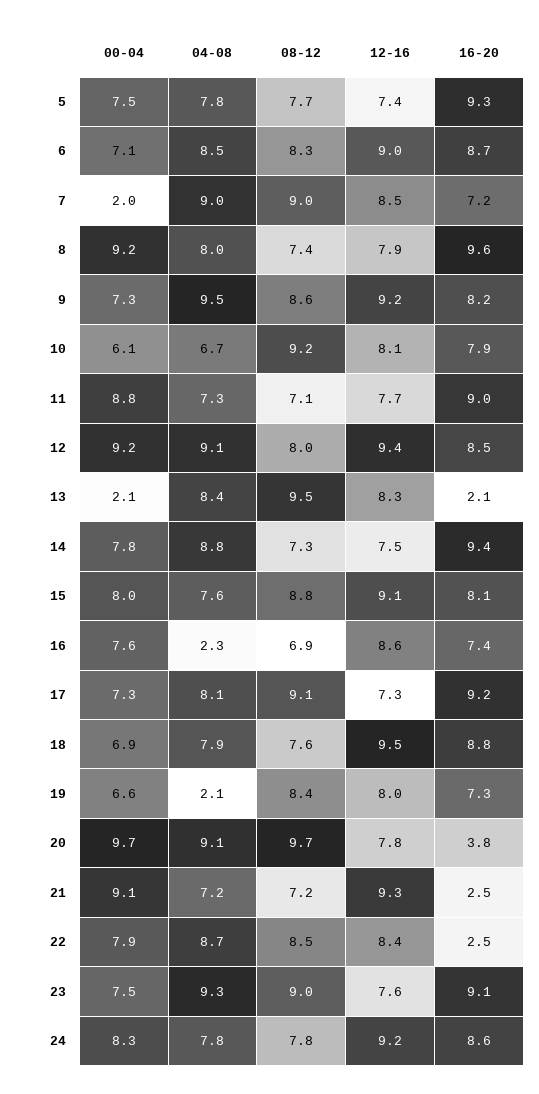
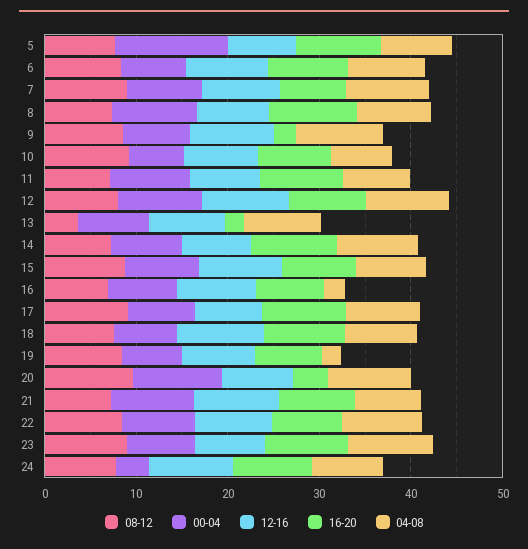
  {
    "00-04": {
-     "5": 7.5,
+     "5": 12,
      "6": 7.1,
-     "7": 2,
+     "7": 8,
      "8": 9.2,
      "9": 7.3,
      "10": 6.1,
      "11": 8.8,
      "12": 9.2,
-     "13": 2.1,
+     "13": 8,
      "14": 7.8,
      "15": 8,
      "16": 7.6,
      "17": 7.3,
      "18": 6.9,
      "19": 6.6,
      "20": 9.7,
      "21": 9.1,
      "22": 7.9,
      "23": 7.5,
-     "24": 8.3
+     "24": 4
    },
    "04-08": {
      "5": 7.8,
      "6": 8.5,
      "7": 9,
      "8": 8,
      "9": 9.5,
      "10": 6.7,
      "11": 7.3,
      "12": 9.1,
      "13": 8.4,
      "14": 8.8,
      "15": 7.6,
      "16": 2.3,
      "17": 8.1,
      "18": 7.9,
      "19": 2.1,
      "20": 9.1,
      "21": 7.2,
      "22": 8.7,
      "23": 9.3,
      "24": 7.8
    },
    "08-12": {
      "5": 7.7,
      "6": 8.3,
      "7": 9,
      "8": 7.4,
      "9": 8.6,
      "10": 9.2,
      "11": 7.1,
      "12": 8,
-     "13": 9.5,
+     "13": 4,
      "14": 7.3,
      "15": 8.8,
      "16": 6.9,
      "17": 9.1,
      "18": 7.6,
      "19": 8.4,
      "20": 9.7,
      "21": 7.2,
      "22": 8.5,
      "23": 9,
      "24": 7.8
    },
    "12-16": {
      "5": 7.4,
      "6": 9,
      "7": 8.5,
      "8": 7.9,
      "9": 9.2,
      "10": 8.1,
      "11": 7.7,
      "12": 9.4,
      "13": 8.3,
      "14": 7.5,
      "15": 9.1,
      "16": 8.6,
      "17": 7.3,
      "18": 9.5,
      "19": 8,
      "20": 7.8,
      "21": 9.3,
      "22": 8.4,
      "23": 7.6,
      "24": 9.2
    },
    "16-20": {
      "5": 9.3,
      "6": 8.7,
      "7": 7.2,
      "8": 9.6,
-     "9": 8.2,
+     "9": 2,
      "10": 7.9,
      "11": 9,
      "12": 8.5,
      "13": 2.1,
      "14": 9.4,
      "15": 8.1,
      "16": 7.4,
      "17": 9.2,
      "18": 8.8,
      "19": 7.3,
      "20": 3.8,
-     "21": 2.5,
+     "21": 8,
-     "22": 2.5,
+     "22": 8,
      "23": 9.1,
      "24": 8.6
    }
  }

